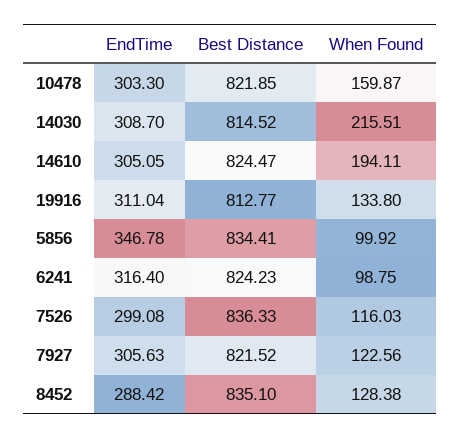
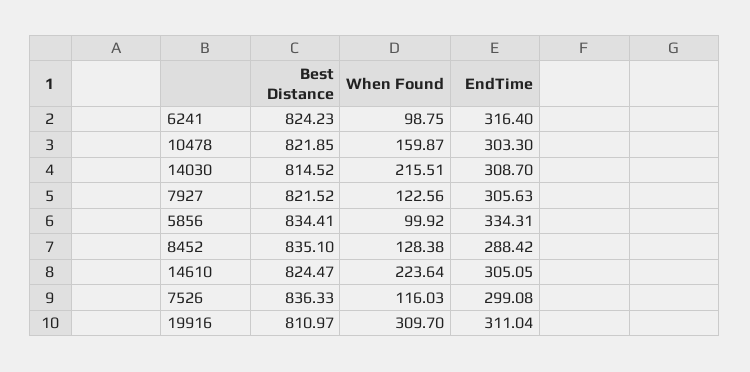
  {
    "EndTime": {
      "10478": 303.3,
      "14030": 308.7,
      "14610": 305.05,
      "19916": 311.04,
-     "5856": 346.78,
+     "5856": 334.31,
      "6241": 316.4,
      "7526": 299.08,
      "7927": 305.63,
      "8452": 288.42
    },
    "Best Distance": {
      "10478": 821.85,
      "14030": 814.52,
      "14610": 824.47,
-     "19916": 812.77,
+     "19916": 810.97,
      "5856": 834.41,
      "6241": 824.23,
      "7526": 836.33,
      "7927": 821.52,
      "8452": 835.1
    },
    "When Found": {
      "10478": 159.87,
      "14030": 215.51,
-     "14610": 194.11,
+     "14610": 223.64,
-     "19916": 133.8,
+     "19916": 309.7,
      "5856": 99.92,
      "6241": 98.75,
      "7526": 116.03,
      "7927": 122.56,
      "8452": 128.38
    }
  }

